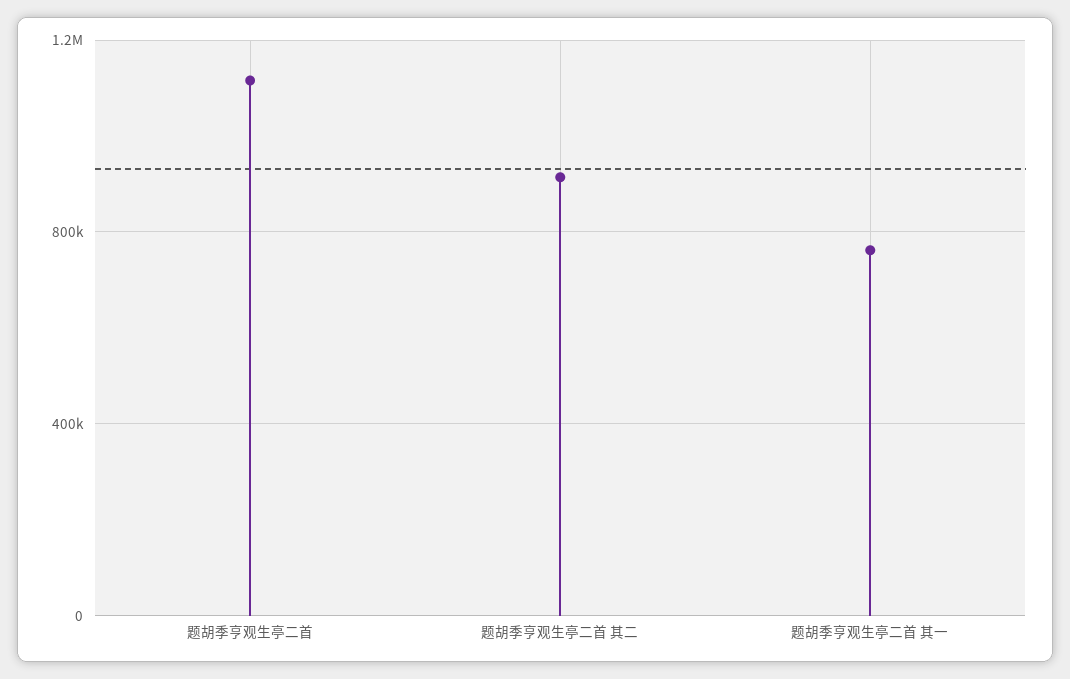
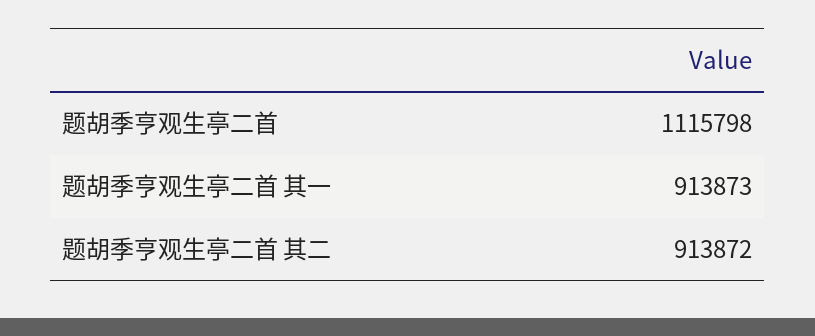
  {
    "题胡季亨观生亭二首": 1115798,
    "题胡季亨观生亭二首 其二": 913872,
-   "题胡季亨观生亭二首 其一": 750000
+   "题胡季亨观生亭二首 其一": 913873
  }

